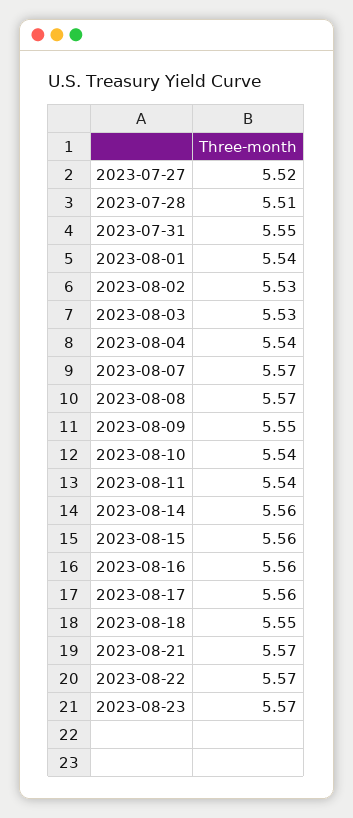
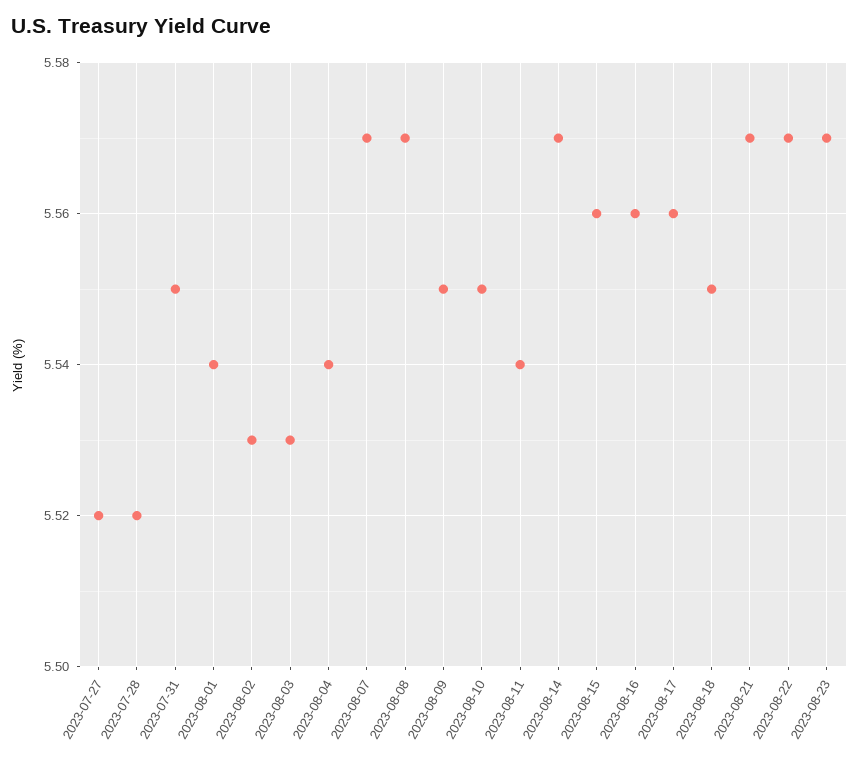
  {
    "2023-07-27": 5.52,
-   "2023-07-28": 5.51,
+   "2023-07-28": 5.52,
    "2023-07-31": 5.55,
    "2023-08-01": 5.54,
    "2023-08-02": 5.53,
    "2023-08-03": 5.53,
    "2023-08-04": 5.54,
    "2023-08-07": 5.57,
    "2023-08-08": 5.57,
    "2023-08-09": 5.55,
-   "2023-08-10": 5.54,
+   "2023-08-10": 5.55,
    "2023-08-11": 5.54,
-   "2023-08-14": 5.56,
+   "2023-08-14": 5.57,
    "2023-08-15": 5.56,
    "2023-08-16": 5.56,
    "2023-08-17": 5.56,
    "2023-08-18": 5.55,
    "2023-08-21": 5.57,
    "2023-08-22": 5.57,
    "2023-08-23": 5.57
  }

